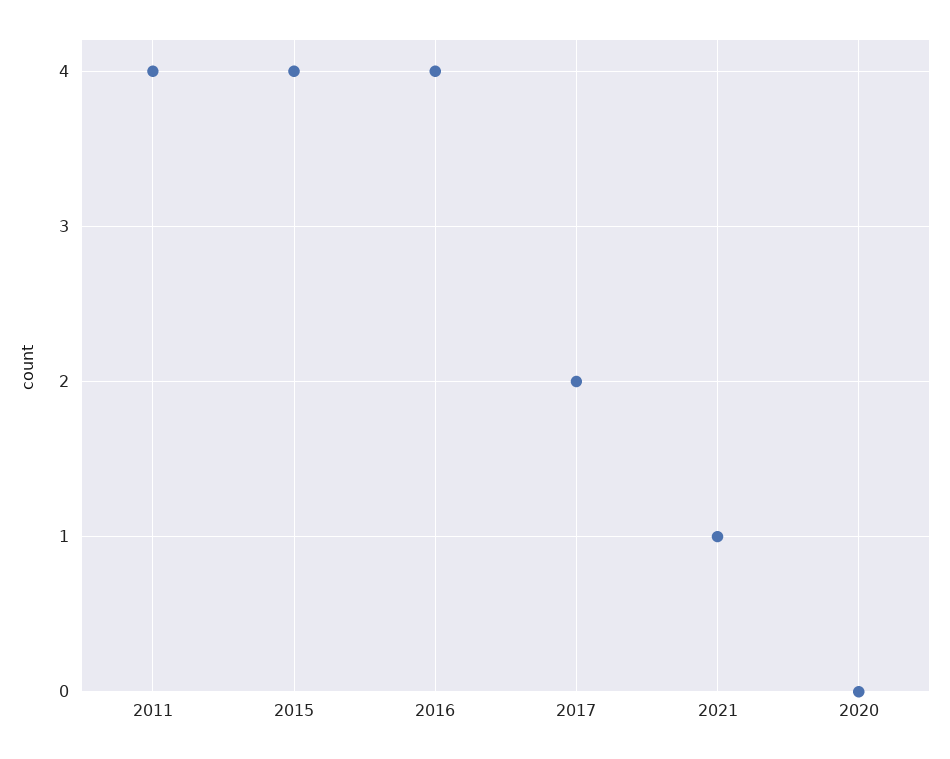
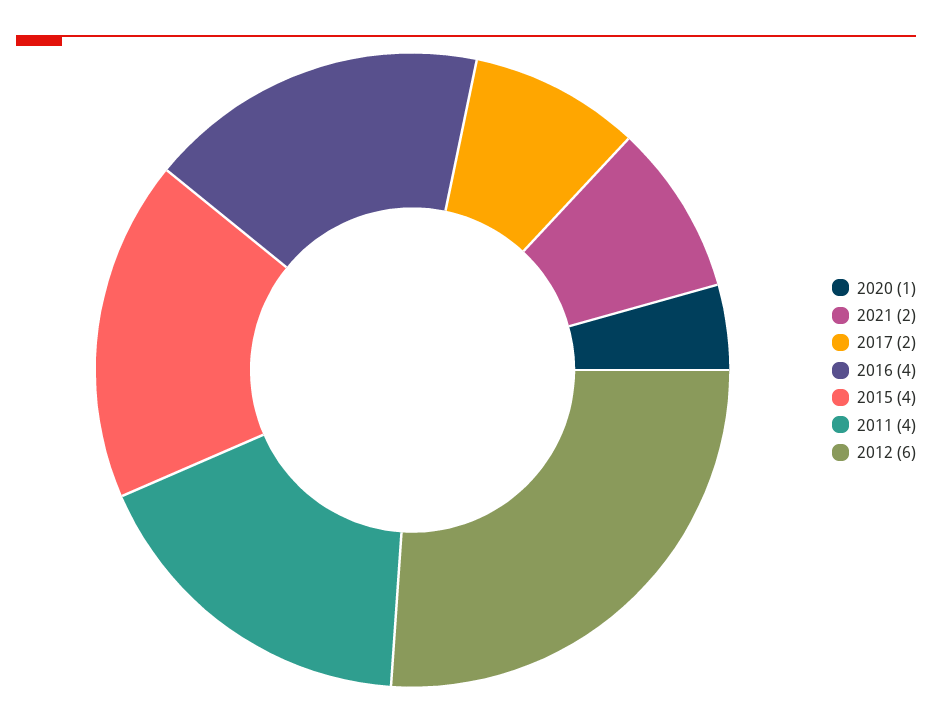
  {
    "2011": 4,
    "2015": 4,
    "2016": 4,
    "2017": 2,
-   "2021": 1,
+   "2021": 2,
-   "2020": 0
+   "2020": 1,
+   "2012": 6
  }

